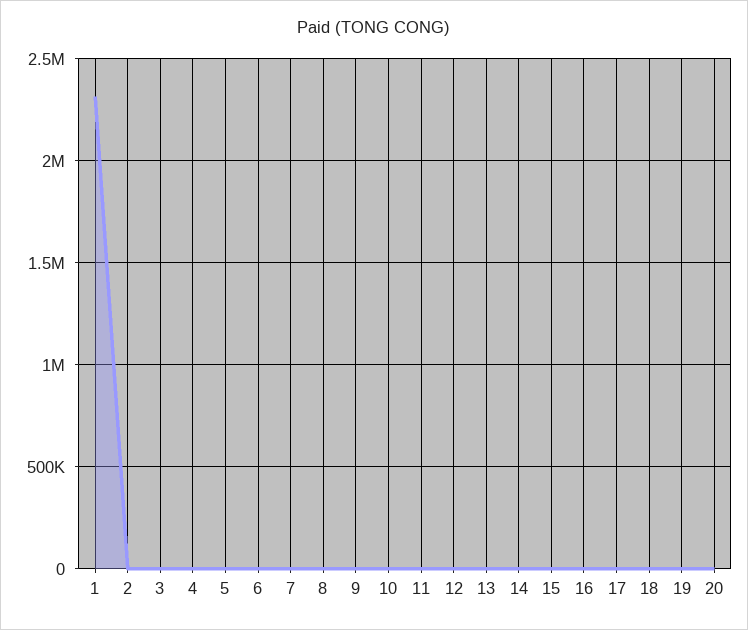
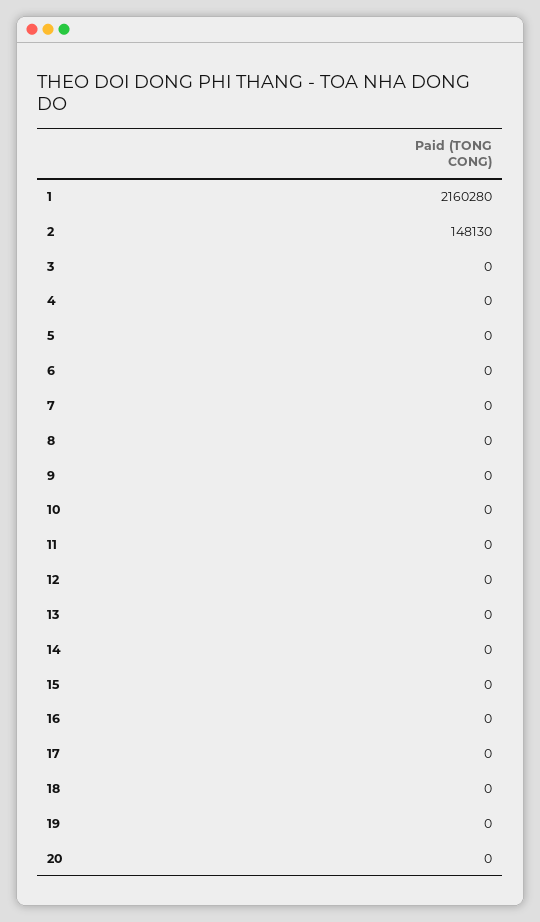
  {
-   "1": 2300000,
+   "1": 2160280,
-   "2": 0,
+   "2": 148130,
    "3": 0,
    "4": 0,
    "5": 0,
    "6": 0,
    "7": 0,
    "8": 0,
    "9": 0,
    "10": 0,
    "11": 0,
    "12": 0,
    "13": 0,
    "14": 0,
    "15": 0,
    "16": 0,
    "17": 0,
    "18": 0,
    "19": 0,
    "20": 0
  }

